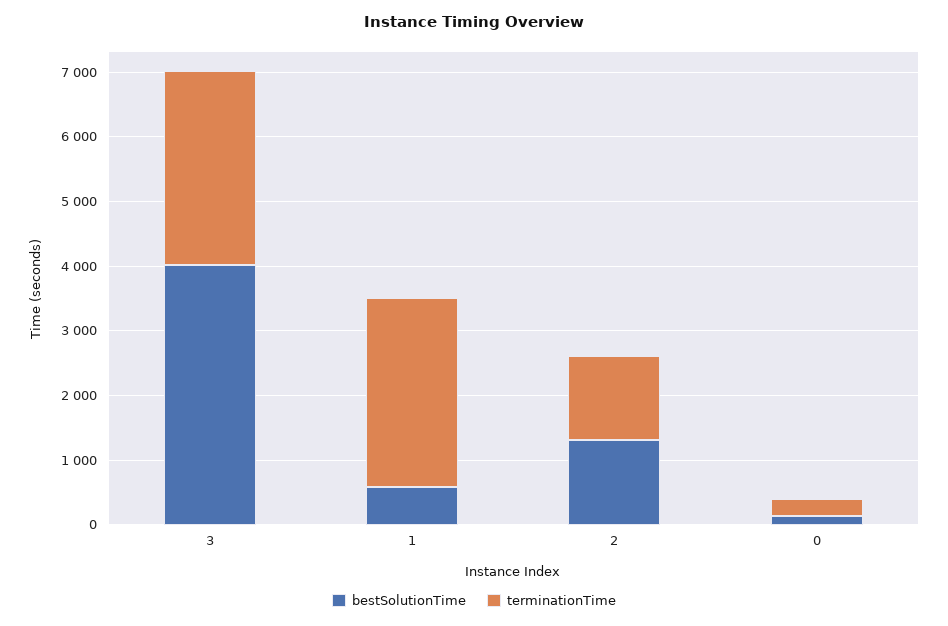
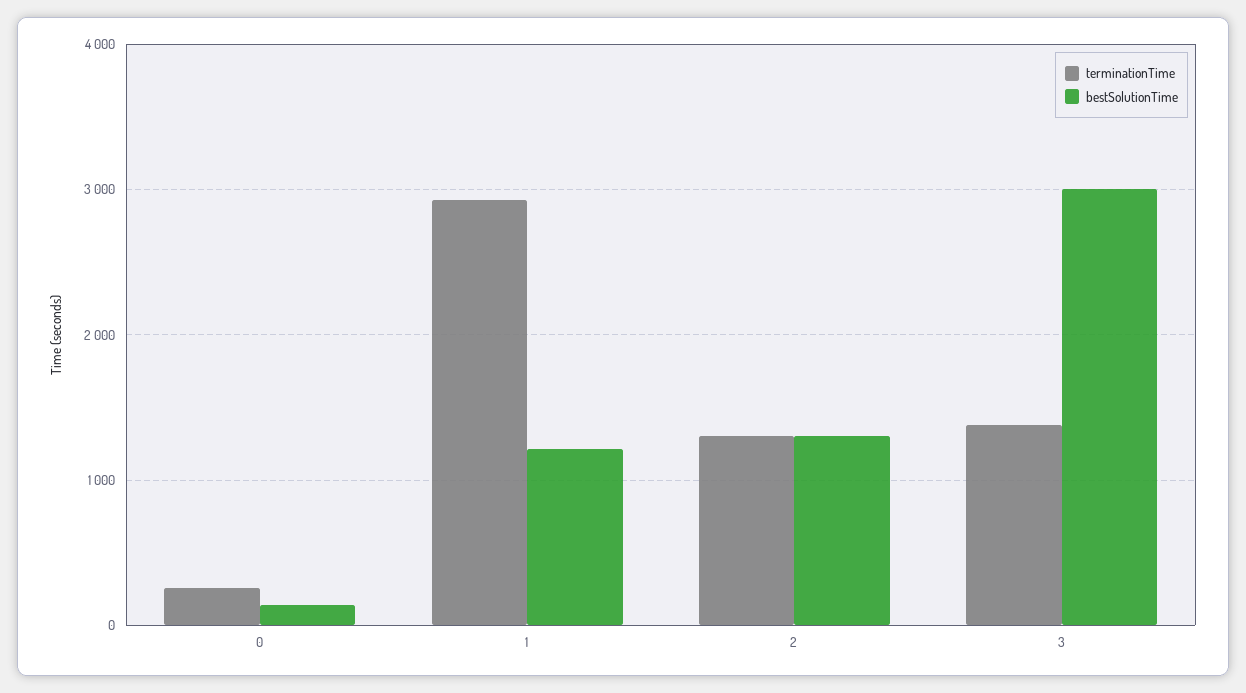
  {
    "bestSolutionTime": {
-     "3": 4000,
+     "3": 3000,
-     "1": 600,
+     "1": 1200,
      "2": 1300,
      "0": 100
    },
    "terminationTime": {
-     "3": 3000,
+     "3": 1400,
      "1": 2900,
      "2": 1300,
      "0": 300
    }
  }

